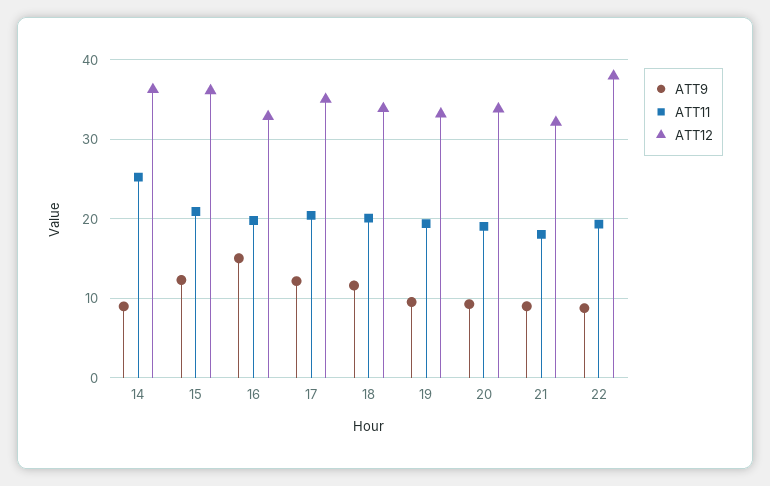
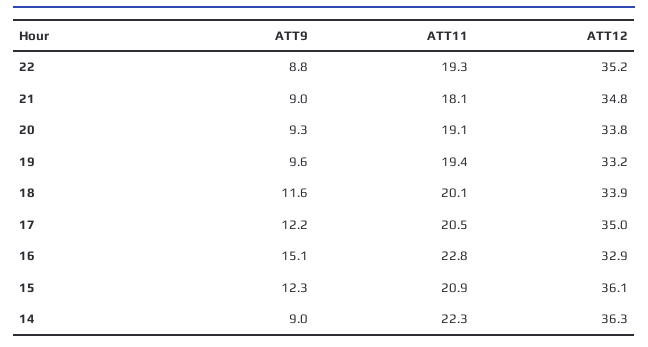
  {
    "ATT9": {
      "14": 9,
      "15": 12.3,
      "16": 15.1,
      "17": 12.2,
      "18": 11.6,
      "19": 9.6,
      "20": 9.3,
      "21": 9,
      "22": 8.8
    },
    "ATT11": {
-     "14": 25,
+     "14": 22.3,
      "15": 20.9,
-     "16": 20,
+     "16": 22.8,
      "17": 20.5,
      "18": 20.1,
      "19": 19.4,
      "20": 19.1,
      "21": 18.1,
      "22": 19.3
    },
    "ATT12": {
      "14": 36.3,
      "15": 36.1,
      "16": 32.9,
      "17": 35,
      "18": 33.9,
      "19": 33.2,
      "20": 33.8,
-     "21": 32,
+     "21": 34.8,
-     "22": 38
+     "22": 35.2
    }
  }

